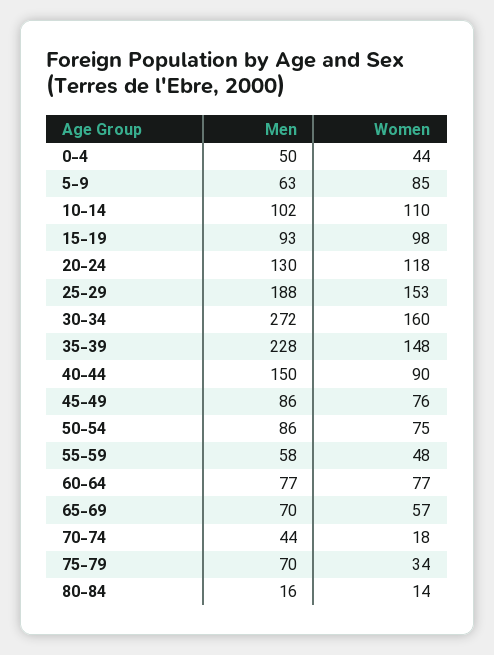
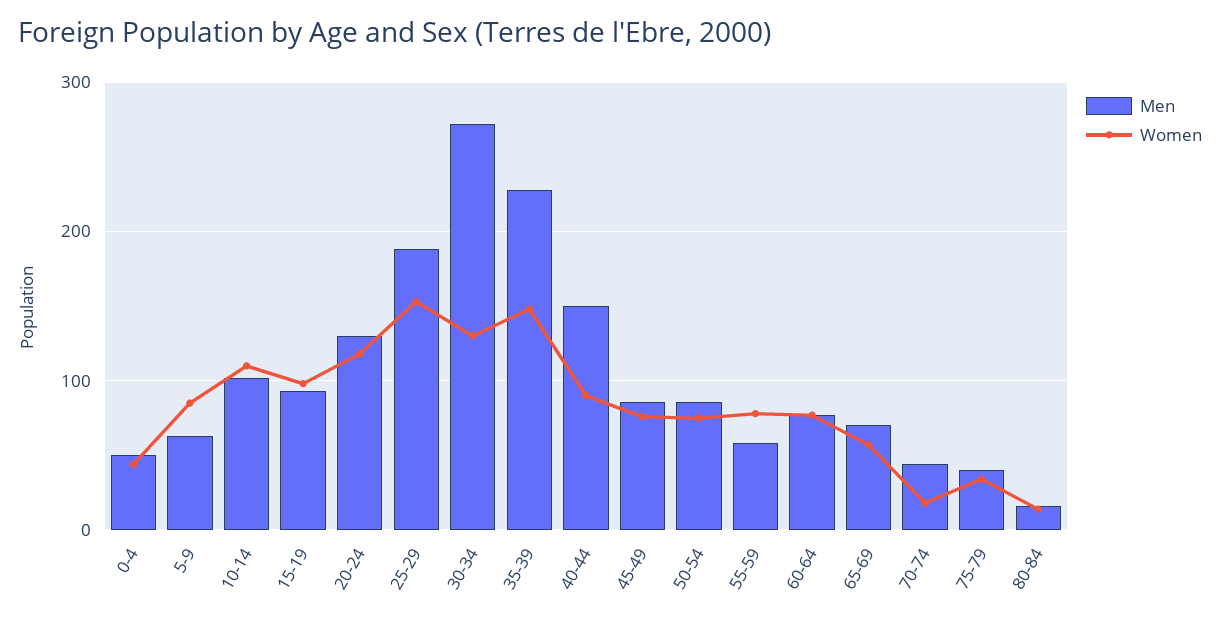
  {
    "Men": {
      "0-4": 50,
      "5-9": 63,
      "10-14": 102,
      "15-19": 93,
      "20-24": 130,
      "25-29": 188,
      "30-34": 272,
      "35-39": 228,
      "40-44": 150,
      "45-49": 86,
      "50-54": 86,
      "55-59": 58,
      "60-64": 77,
      "65-69": 70,
      "70-74": 44,
-     "75-79": 70,
+     "75-79": 40,
      "80-84": 16
    },
    "Women": {
      "0-4": 44,
      "5-9": 85,
      "10-14": 110,
      "15-19": 98,
      "20-24": 118,
      "25-29": 153,
-     "30-34": 160,
+     "30-34": 130,
      "35-39": 148,
      "40-44": 90,
      "45-49": 76,
      "50-54": 75,
-     "55-59": 48,
+     "55-59": 80,
      "60-64": 77,
      "65-69": 57,
      "70-74": 18,
      "75-79": 34,
      "80-84": 14
    }
  }

